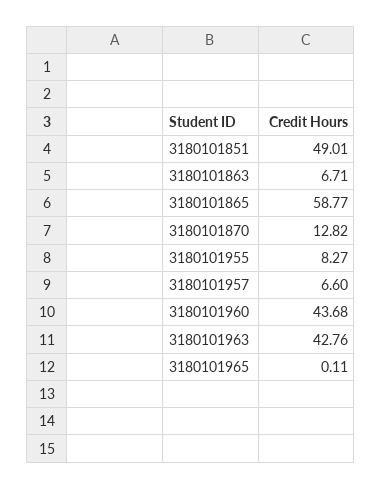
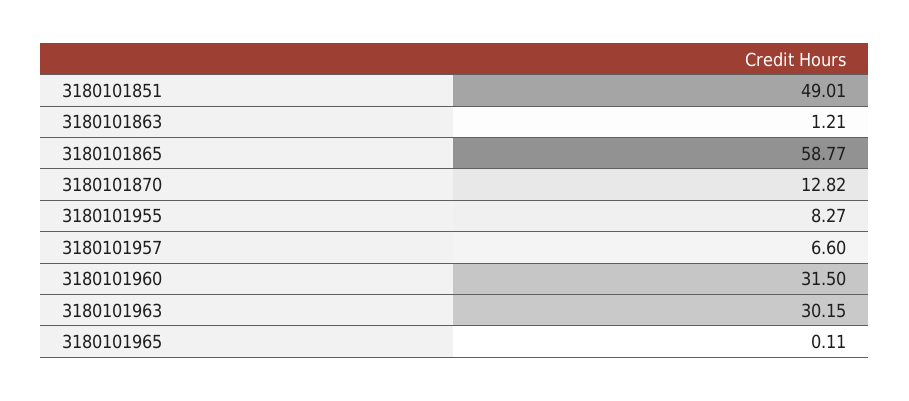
  {
    "3180101851": 49.01,
-   "3180101863": 6.71,
+   "3180101863": 1.21,
    "3180101865": 58.77,
    "3180101870": 12.82,
    "3180101955": 8.27,
    "3180101957": 6.6,
-   "3180101960": 43.68,
+   "3180101960": 31.5,
-   "3180101963": 42.76,
+   "3180101963": 30.15,
    "3180101965": 0.11
  }

